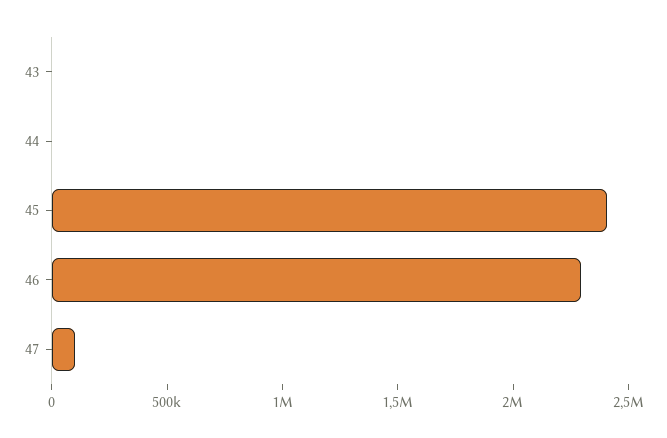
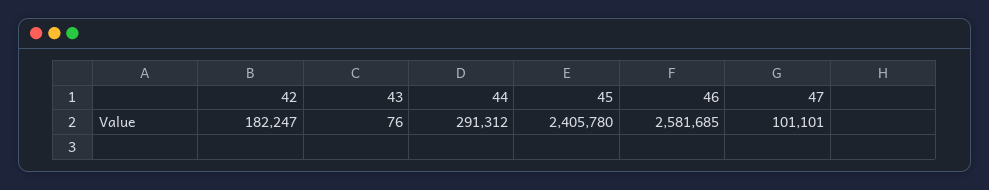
  {
    "43": 76,
-   "44": 0,
+   "44": 291312,
    "45": 2405780,
-   "46": 2300000,
+   "46": 2581685,
-   "47": 101101
+   "47": 101101,
+   "42": 182247
  }

